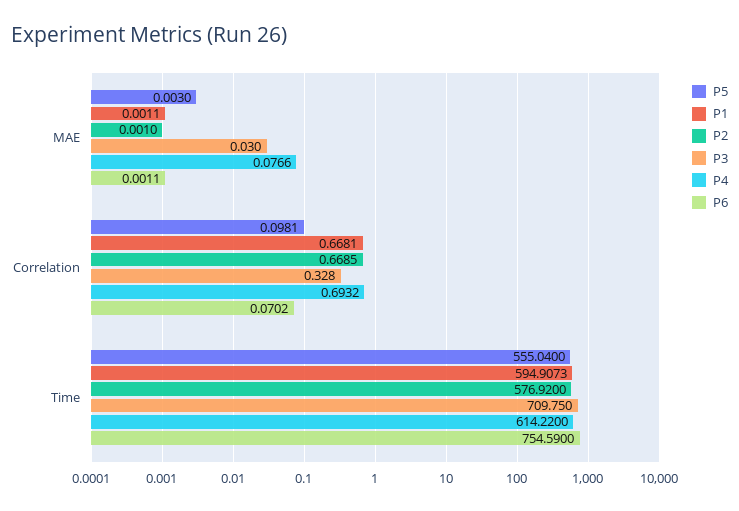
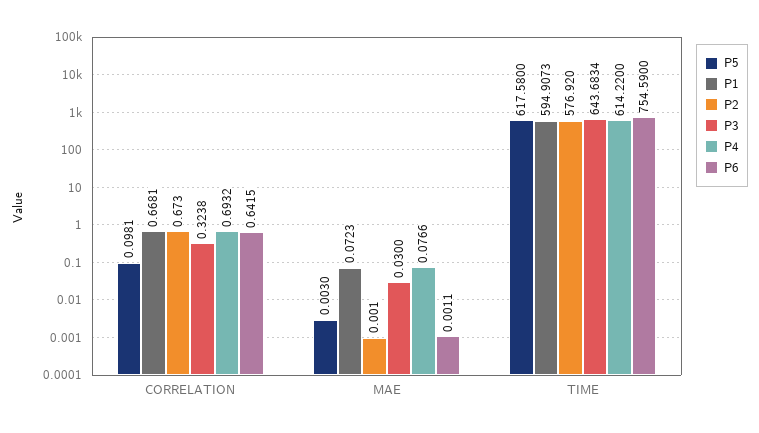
  {
    "P5": {
      "MAE": 0.003,
      "Correlation": 0.0981,
-     "Time": 555.04
+     "Time": 617.58
    },
    "P1": {
-     "MAE": 0.0011,
+     "MAE": 0.0723,
      "Correlation": 0.6681,
      "Time": 594.9073
    },
    "P2": {
      "MAE": 0.001,
-     "Correlation": 0.6685,
+     "Correlation": 0.673,
      "Time": 576.92
    },
    "P3": {
      "MAE": 0.03,
-     "Correlation": 0.328,
+     "Correlation": 0.3238,
-     "Time": 709.75
+     "Time": 643.6834
    },
    "P4": {
      "MAE": 0.0766,
      "Correlation": 0.6932,
      "Time": 614.22
    },
    "P6": {
      "MAE": 0.0011,
-     "Correlation": 0.0702,
+     "Correlation": 0.6415,
      "Time": 754.59
    }
  }

